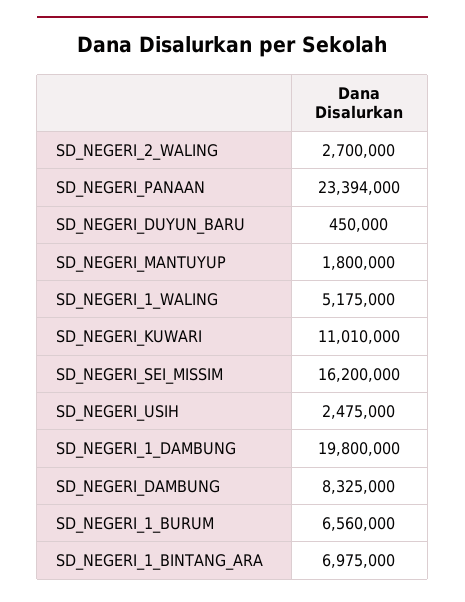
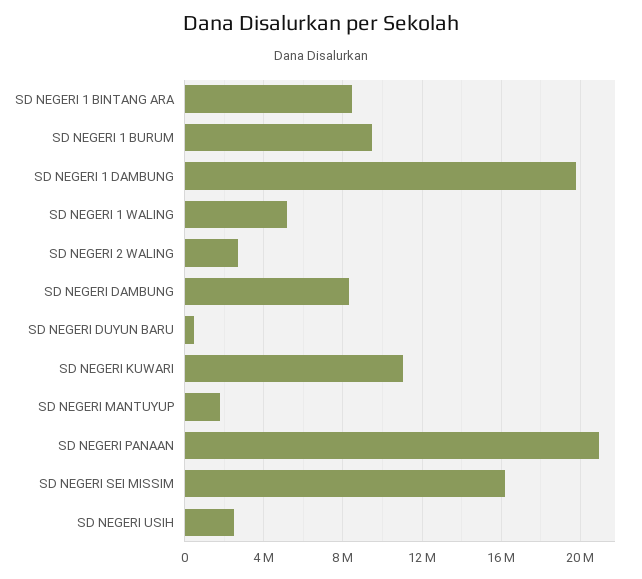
  {
    "SD_NEGERI_2_WALING": 2700000,
-   "SD_NEGERI_PANAAN": 23394000,
+   "SD_NEGERI_PANAAN": 21000000,
    "SD_NEGERI_DUYUN_BARU": 450000,
    "SD_NEGERI_MANTUYUP": 1800000,
    "SD_NEGERI_1_WALING": 5175000,
    "SD_NEGERI_KUWARI": 11010000,
    "SD_NEGERI_SEI_MISSIM": 16200000,
    "SD_NEGERI_USIH": 2475000,
    "SD_NEGERI_1_DAMBUNG": 19800000,
    "SD_NEGERI_DAMBUNG": 8325000,
-   "SD_NEGERI_1_BURUM": 6560000,
+   "SD_NEGERI_1_BURUM": 9500000,
-   "SD_NEGERI_1_BINTANG_ARA": 6975000
+   "SD_NEGERI_1_BINTANG_ARA": 8500000
  }

